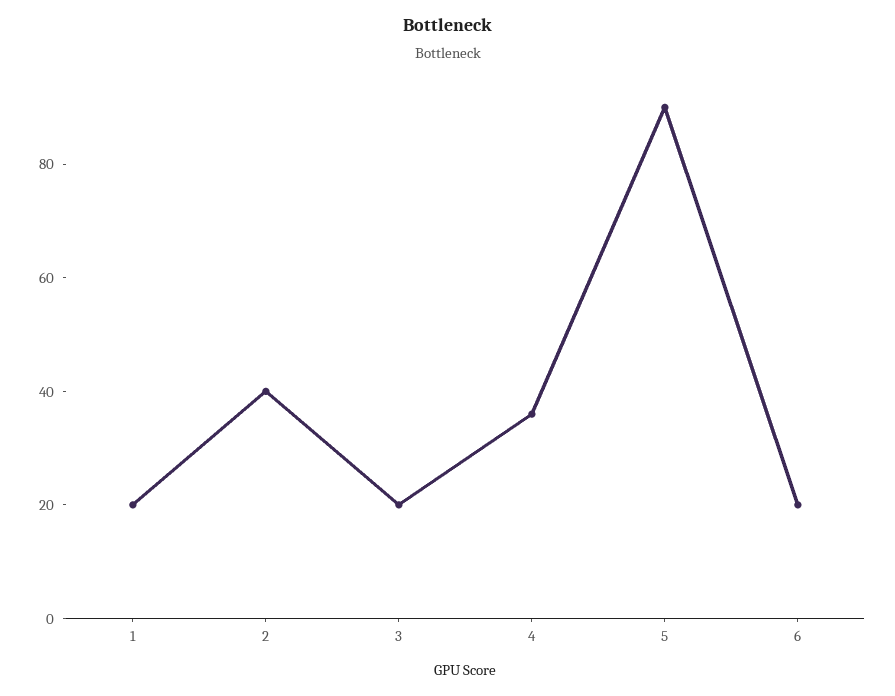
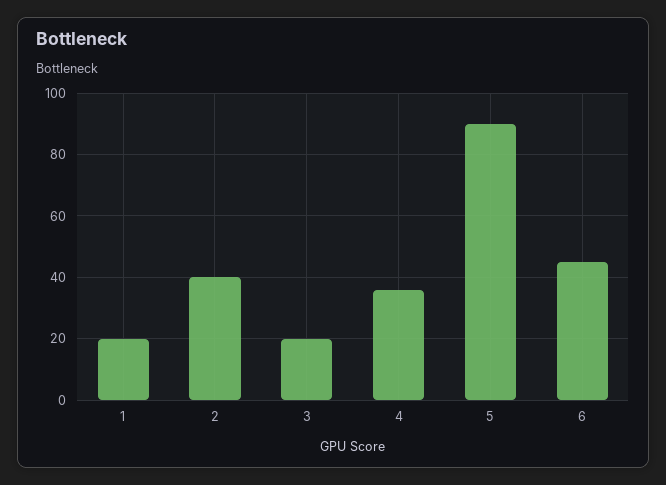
  {
    "1": 20,
    "2": 40,
    "3": 20,
    "4": 35,
    "5": 90,
-   "6": 20
+   "6": 45
  }

